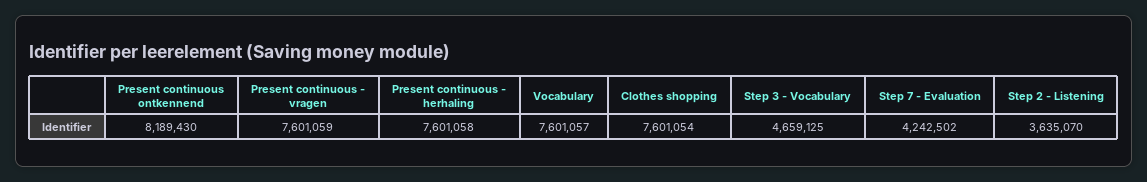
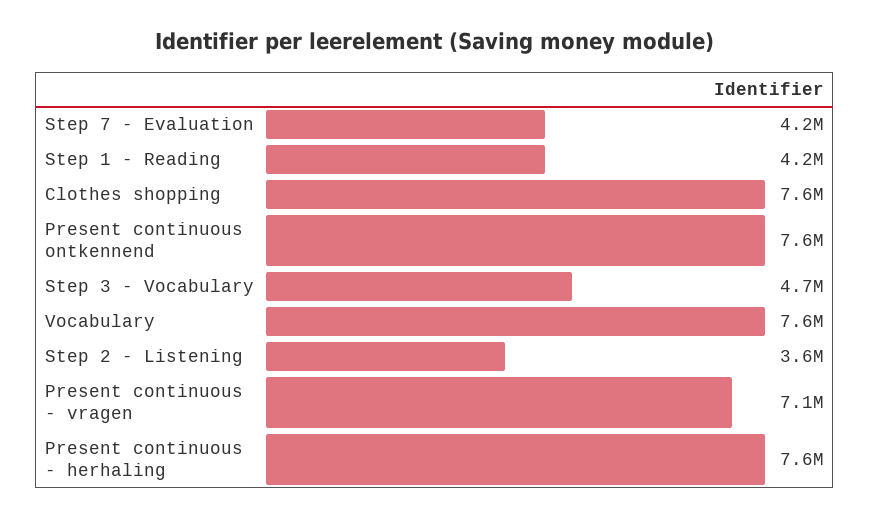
  {
-   "Present continuous ontkennend": 8189430,
+   "Present continuous ontkennend": 7600000,
-   "Present continuous - vragen": 7601059,
+   "Present continuous - vragen": 7100000,
    "Present continuous - herhaling": 7601058,
    "Vocabulary": 7601057,
    "Clothes shopping": 7601054,
    "Step 3 - Vocabulary": 4659125,
    "Step 7 - Evaluation": 4242502,
-   "Step 2 - Listening": 3635070
+   "Step 2 - Listening": 3635070,
+   "Step 1 - Reading": 4200000
  }

